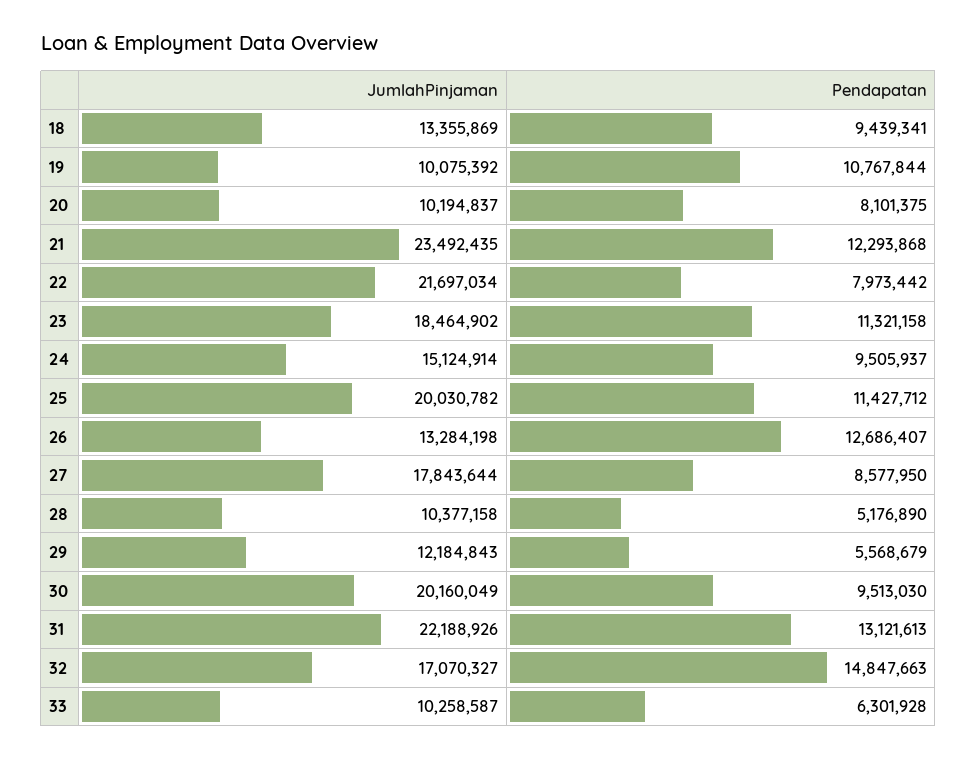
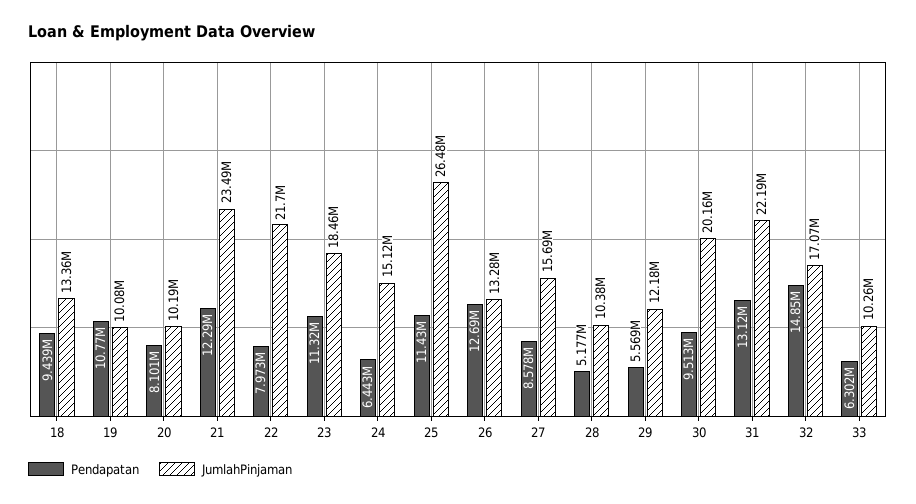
  {
    "JumlahPinjaman": {
      "18": 13355869,
      "19": 10075392,
      "20": 10194837,
      "21": 23492435,
      "22": 21697034,
      "23": 18464902,
      "24": 15124914,
-     "25": 20030782,
+     "25": 26480000,
      "26": 13284198,
-     "27": 17843644,
+     "27": 15690000,
      "28": 10377158,
      "29": 12184843,
      "30": 20160049,
      "31": 22188926,
      "32": 17070327,
      "33": 10258587
    },
    "Pendapatan": {
      "18": 9439341,
      "19": 10767844,
      "20": 8101375,
      "21": 12293868,
      "22": 7973442,
      "23": 11321158,
-     "24": 9505937,
+     "24": 6443000,
      "25": 11427712,
      "26": 12686407,
      "27": 8577950,
      "28": 5176890,
      "29": 5568679,
      "30": 9513030,
      "31": 13121613,
      "32": 14847663,
      "33": 6301928
    }
  }

